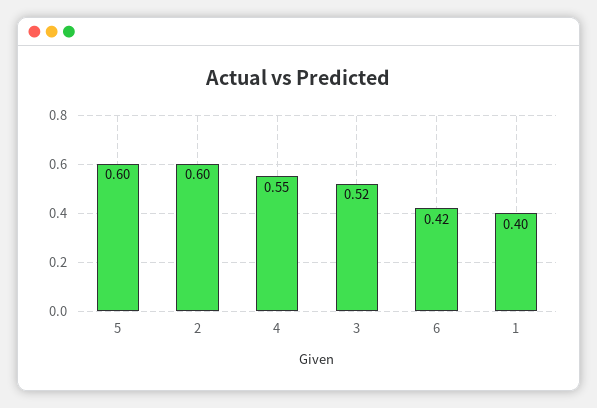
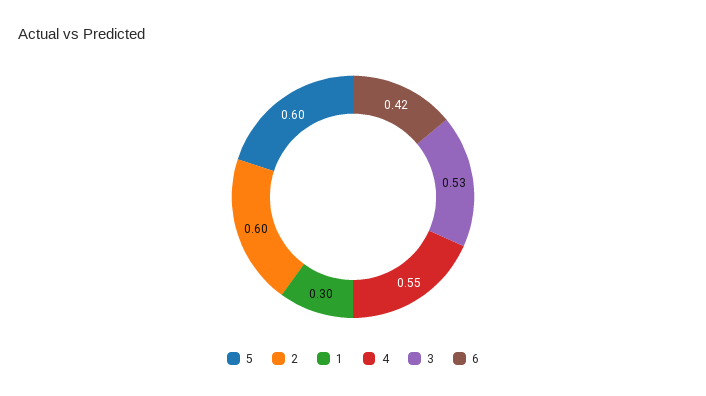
  {
    "5": 0.6,
    "2": 0.6,
    "4": 0.55,
-   "3": 0.52,
+   "3": 0.53,
    "6": 0.42,
-   "1": 0.4
+   "1": 0.3
  }

